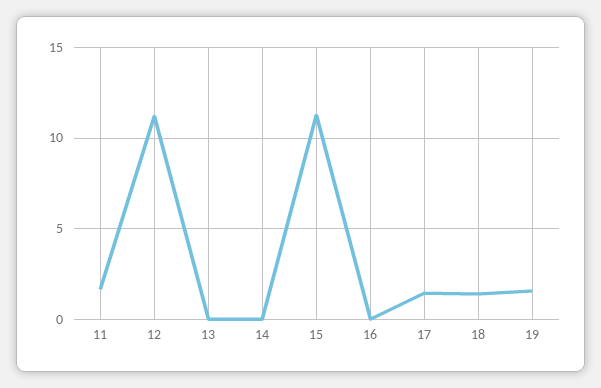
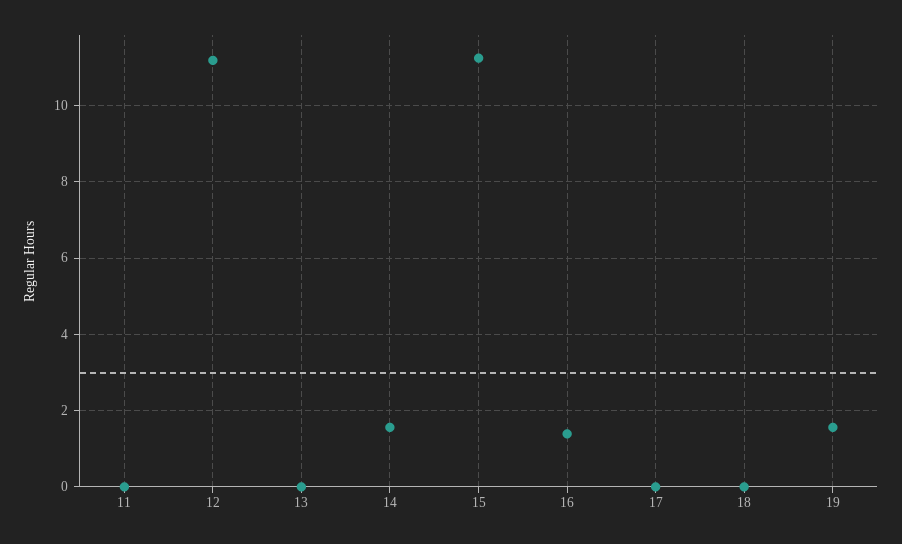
  {
-   "11": 1.5,
+   "11": 0,
    "12": 11.2,
    "13": 0,
-   "14": 0,
+   "14": 1.6,
    "15": 11.2,
-   "16": 0,
+   "16": 1.4,
-   "17": 1.5,
+   "17": 0,
-   "18": 1.5,
+   "18": 0,
    "19": 1.6
  }

